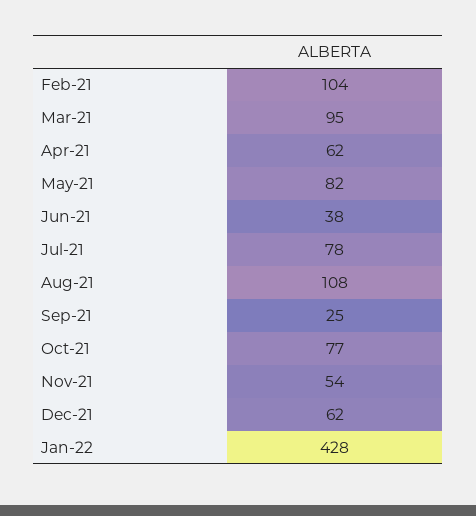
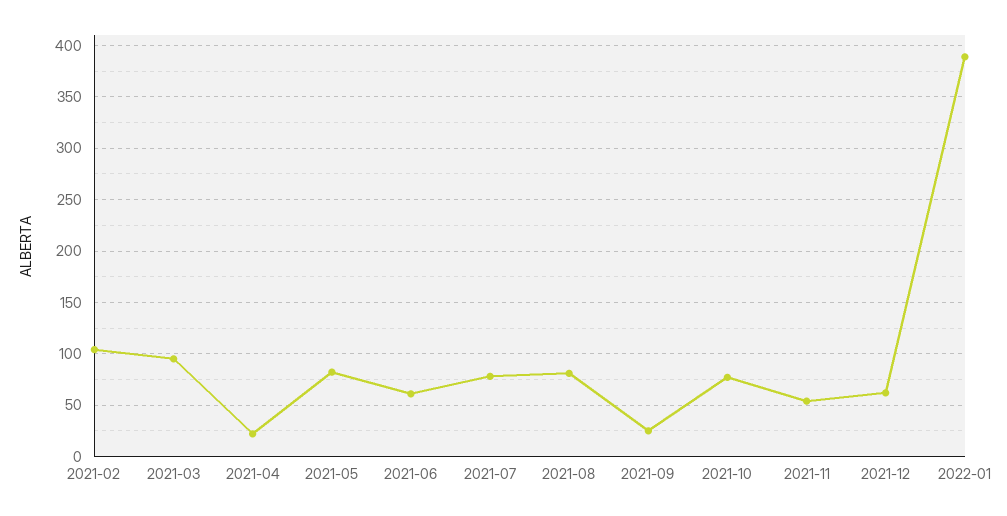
  {
    "Feb-21": 104,
    "Mar-21": 95,
-   "Apr-21": 62,
+   "Apr-21": 20,
    "May-21": 82,
-   "Jun-21": 38,
+   "Jun-21": 60,
    "Jul-21": 78,
-   "Aug-21": 108,
+   "Aug-21": 80,
    "Sep-21": 25,
    "Oct-21": 77,
    "Nov-21": 54,
    "Dec-21": 62,
-   "Jan-22": 428
+   "Jan-22": 390
  }

